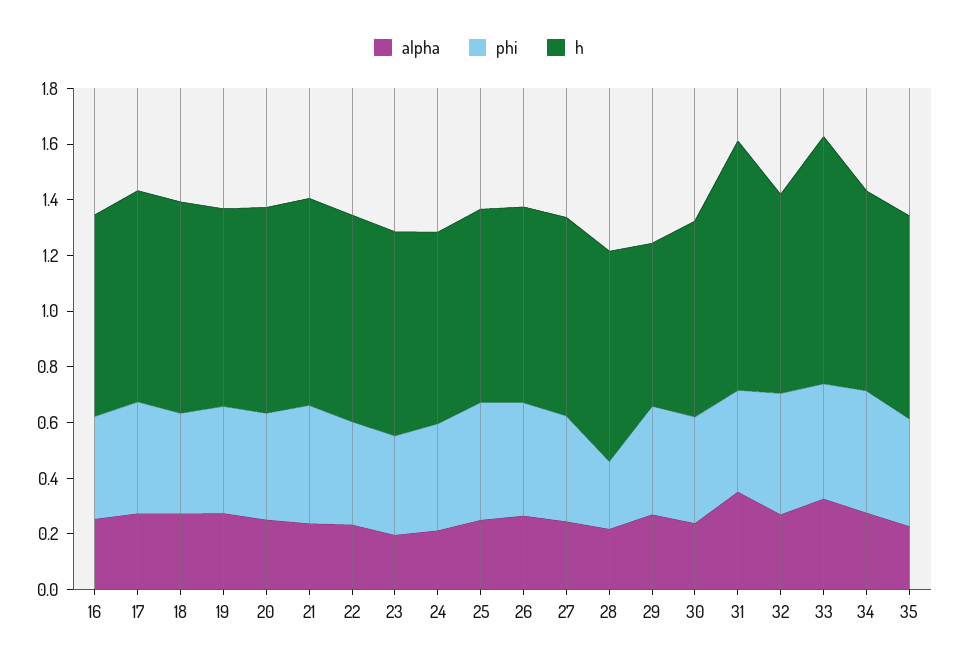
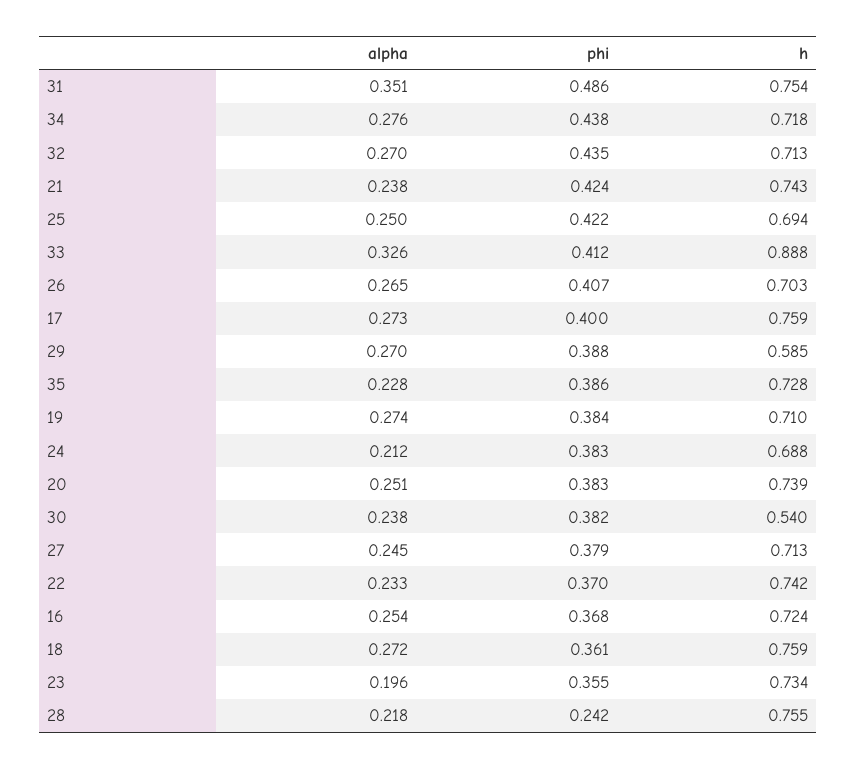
  {
    "alpha": {
      "16": 0.254,
      "17": 0.273,
      "18": 0.272,
      "19": 0.274,
      "20": 0.251,
      "21": 0.238,
      "22": 0.233,
      "23": 0.196,
      "24": 0.212,
      "25": 0.25,
      "26": 0.265,
      "27": 0.245,
      "28": 0.218,
      "29": 0.27,
      "30": 0.238,
      "31": 0.351,
      "32": 0.27,
      "33": 0.326,
      "34": 0.276,
      "35": 0.228
    },
    "phi": {
      "16": 0.368,
      "17": 0.4,
      "18": 0.361,
      "19": 0.384,
      "20": 0.383,
      "21": 0.424,
      "22": 0.37,
      "23": 0.355,
      "24": 0.383,
      "25": 0.422,
      "26": 0.407,
      "27": 0.379,
      "28": 0.242,
      "29": 0.388,
      "30": 0.382,
-     "31": 0.35,
+     "31": 0.486,
      "32": 0.435,
      "33": 0.412,
      "34": 0.438,
      "35": 0.386
    },
    "h": {
      "16": 0.724,
      "17": 0.759,
      "18": 0.759,
      "19": 0.71,
      "20": 0.739,
      "21": 0.743,
      "22": 0.742,
      "23": 0.734,
      "24": 0.688,
      "25": 0.694,
      "26": 0.703,
      "27": 0.713,
      "28": 0.755,
      "29": 0.585,
-     "30": 0.7,
+     "30": 0.54,
-     "31": 0.9,
+     "31": 0.754,
      "32": 0.713,
      "33": 0.888,
      "34": 0.718,
      "35": 0.728
    }
  }

